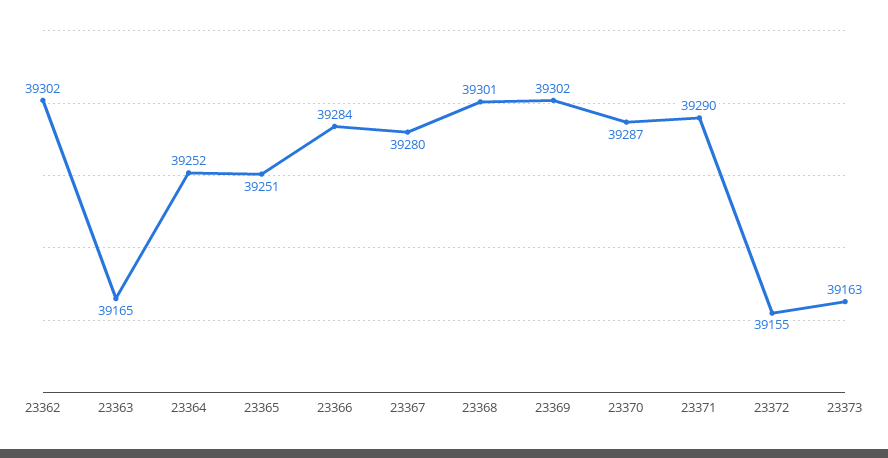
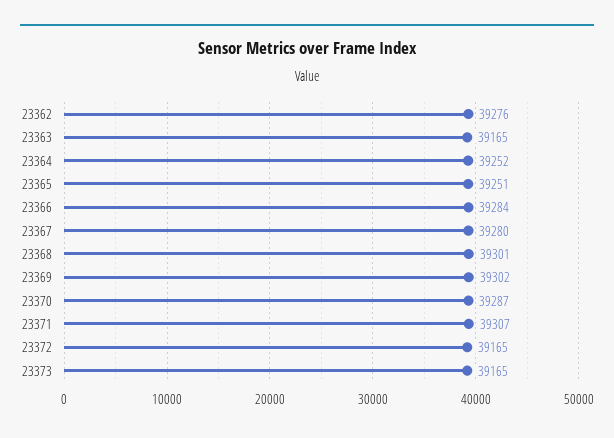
  {
-   "23362": 39302,
+   "23362": 39276,
    "23363": 39165,
    "23364": 39252,
    "23365": 39251,
    "23366": 39284,
    "23367": 39280,
    "23368": 39301,
    "23369": 39302,
    "23370": 39287,
-   "23371": 39290,
+   "23371": 39307,
-   "23372": 39155,
+   "23372": 39165,
-   "23373": 39163
+   "23373": 39165
  }

